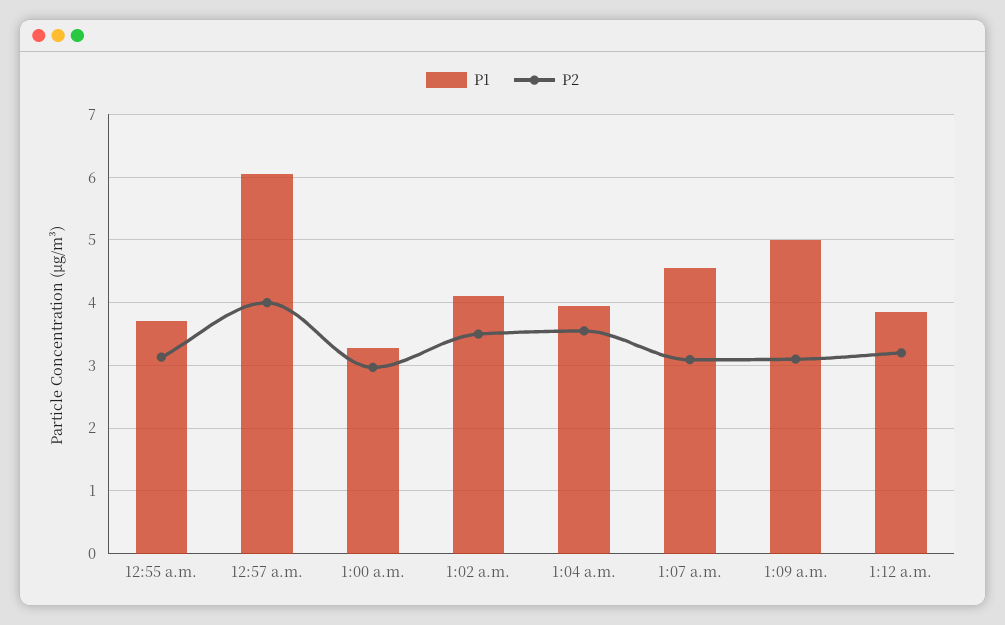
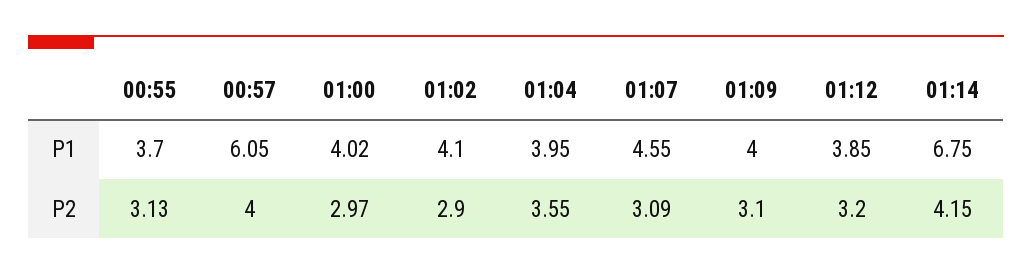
  {
    "P1": {
      "12:55 a.m.": 3.7,
      "12:57 a.m.": 6.05,
-     "1:00 a.m.": 3.3,
+     "1:00 a.m.": 4.02,
      "1:02 a.m.": 4.1,
      "1:04 a.m.": 3.95,
      "1:07 a.m.": 4.55,
-     "1:09 a.m.": 5,
+     "1:09 a.m.": 4,
-     "1:12 a.m.": 3.85
+     "1:12 a.m.": 3.85,
+     "01:14": 6.75
    },
    "P2": {
      "12:55 a.m.": 3.13,
      "12:57 a.m.": 4,
      "1:00 a.m.": 2.97,
-     "1:02 a.m.": 3.5,
+     "1:02 a.m.": 2.9,
      "1:04 a.m.": 3.55,
      "1:07 a.m.": 3.09,
      "1:09 a.m.": 3.1,
-     "1:12 a.m.": 3.2
+     "1:12 a.m.": 3.2,
+     "01:14": 4.15
    }
  }

